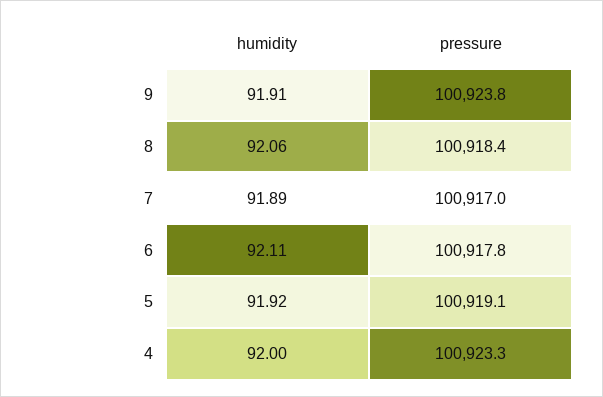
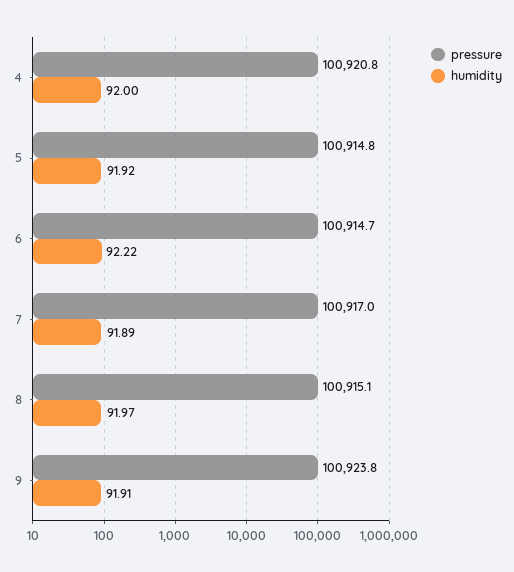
  {
    "humidity": {
      "9": 91.91,
-     "8": 92.06,
+     "8": 91.97,
      "7": 91.89,
-     "6": 92.11,
+     "6": 92.22,
      "5": 91.92,
      "4": 92
    },
    "pressure": {
      "9": 100923.8,
-     "8": 100918.4,
+     "8": 100915.1,
      "7": 100917,
-     "6": 100917.8,
+     "6": 100914.7,
-     "5": 100919.1,
+     "5": 100914.8,
-     "4": 100923.3
+     "4": 100920.8
    }
  }

